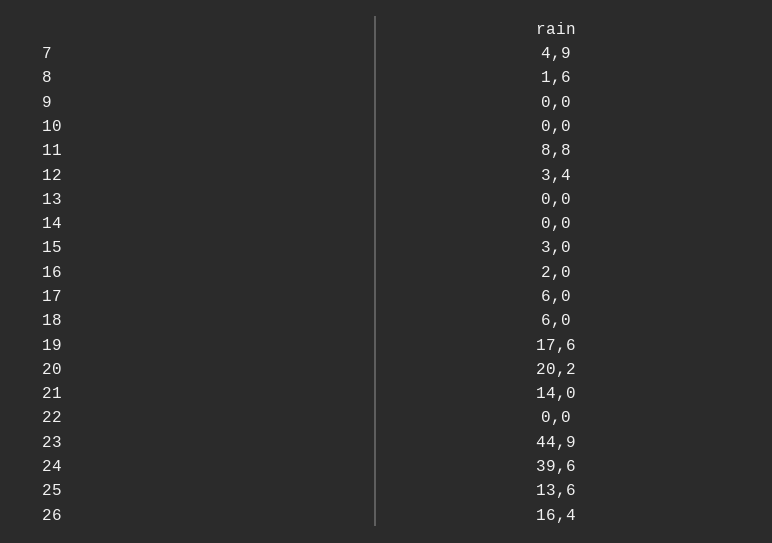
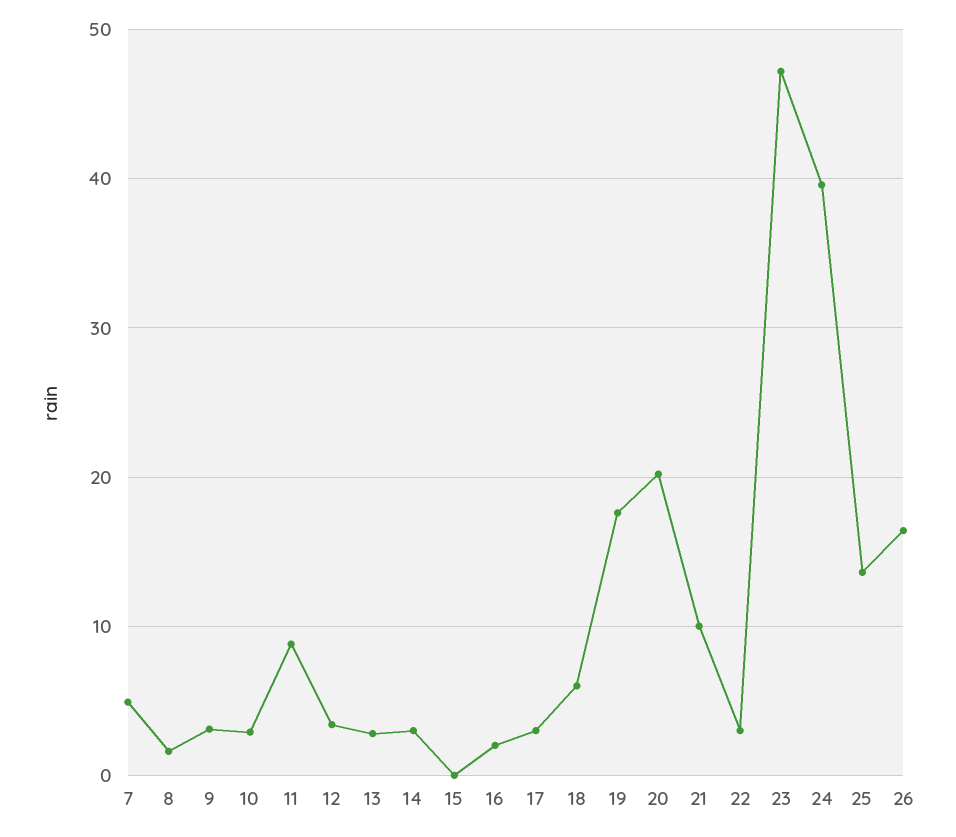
  {
    "7": 4.9,
    "8": 1.6,
-   "9": 0,
+   "9": 3,
-   "10": 0,
+   "10": 3,
    "11": 8.8,
    "12": 3.4,
-   "13": 0,
+   "13": 3,
-   "14": 0,
+   "14": 3,
-   "15": 3,
+   "15": 0,
    "16": 2,
-   "17": 6,
+   "17": 3,
    "18": 6,
    "19": 17.6,
    "20": 20.2,
-   "21": 14,
+   "21": 10,
-   "22": 0,
+   "22": 3,
-   "23": 44.9,
+   "23": 47,
    "24": 39.6,
    "25": 13.6,
    "26": 16.4
  }

